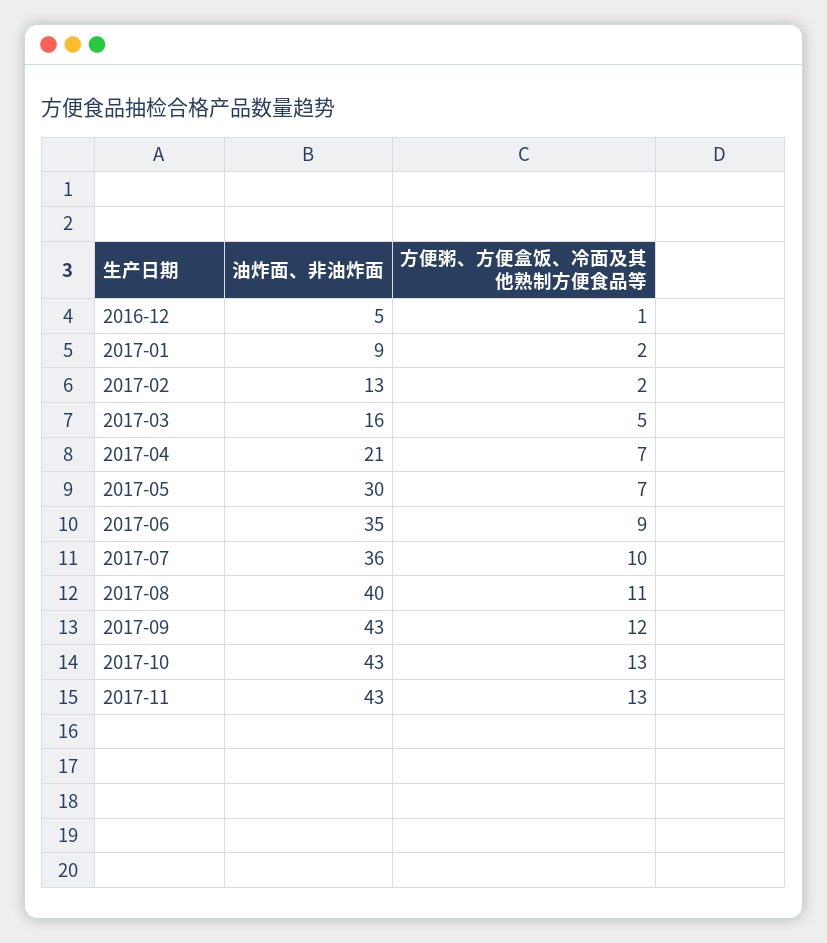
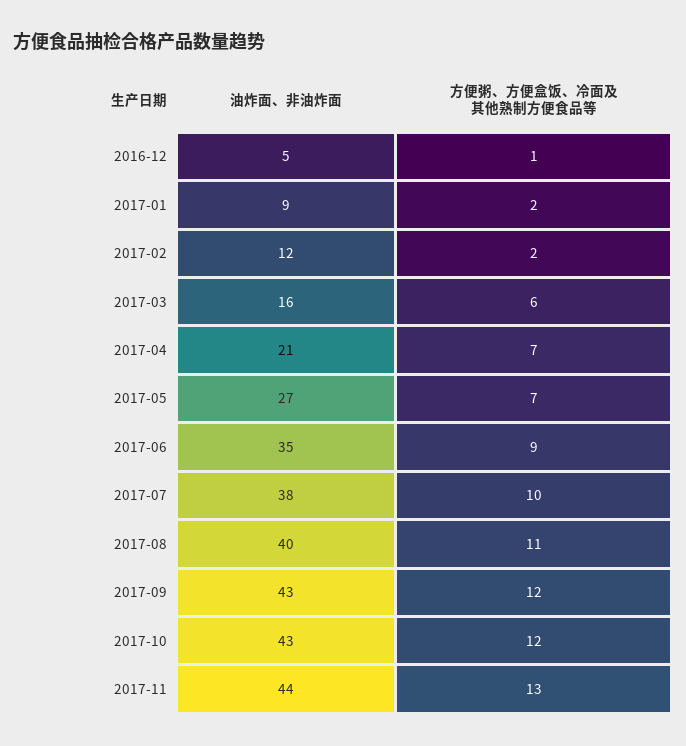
  {
    "油炸面、非油炸面": {
      "2016-12": 5,
      "2017-01": 9,
-     "2017-02": 13,
+     "2017-02": 12,
      "2017-03": 16,
      "2017-04": 21,
-     "2017-05": 30,
+     "2017-05": 27,
      "2017-06": 35,
-     "2017-07": 36,
+     "2017-07": 38,
      "2017-08": 40,
      "2017-09": 43,
      "2017-10": 43,
-     "2017-11": 43
+     "2017-11": 44
    },
    "方便粥、方便盒饭、冷面及其他熟制方便食品等": {
      "2016-12": 1,
      "2017-01": 2,
      "2017-02": 2,
-     "2017-03": 5,
+     "2017-03": 6,
      "2017-04": 7,
      "2017-05": 7,
      "2017-06": 9,
      "2017-07": 10,
      "2017-08": 11,
      "2017-09": 12,
-     "2017-10": 13,
+     "2017-10": 12,
      "2017-11": 13
    }
  }

